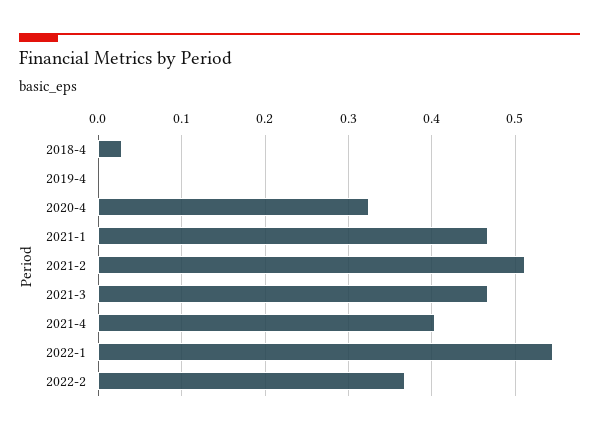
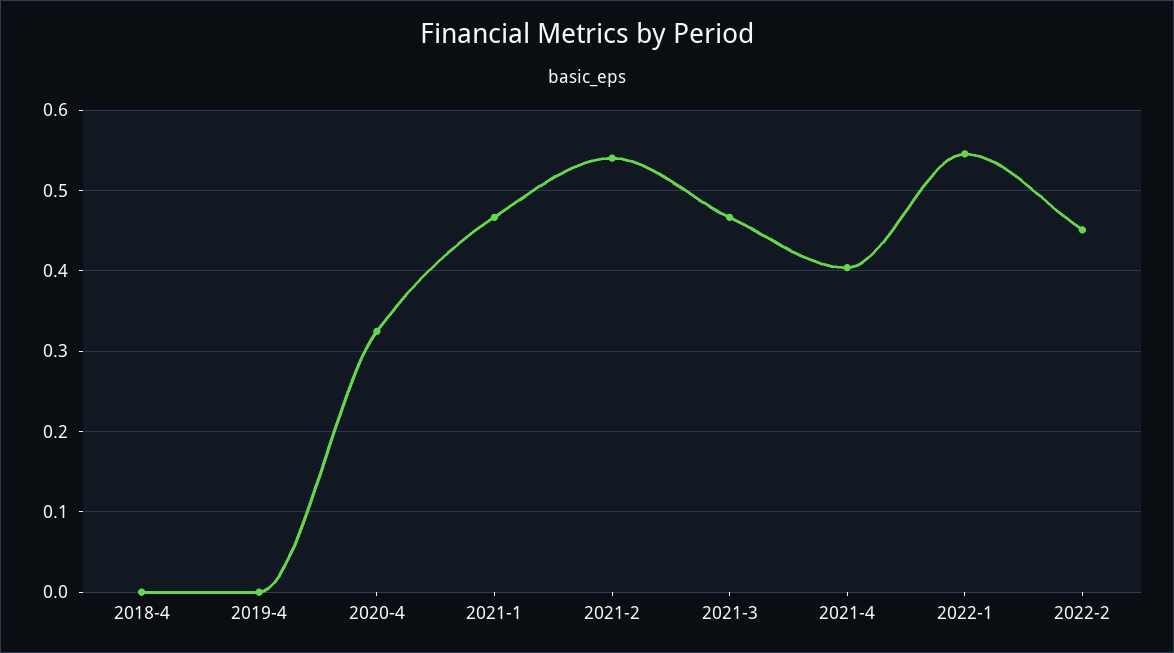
  {
-   "2018-4": 0.03,
+   "2018-4": 0,
    "2019-4": 0,
    "2020-4": 0.32,
    "2021-1": 0.47,
-   "2021-2": 0.51,
+   "2021-2": 0.54,
    "2021-3": 0.47,
    "2021-4": 0.4,
    "2022-1": 0.55,
-   "2022-2": 0.37
+   "2022-2": 0.45
  }

